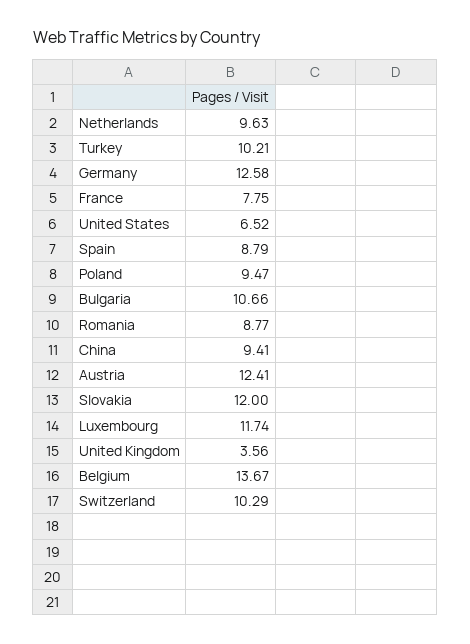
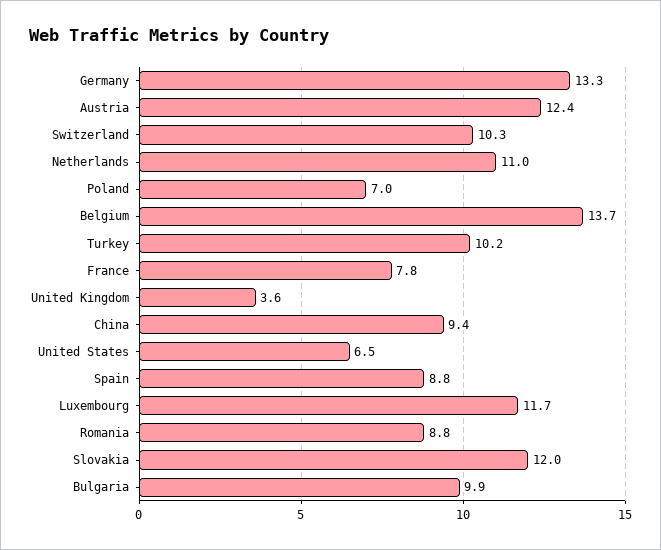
  {
-   "Netherlands": 9.63,
+   "Netherlands": 11,
    "Turkey": 10.21,
-   "Germany": 12.58,
+   "Germany": 13.3,
    "France": 7.75,
    "United States": 6.52,
    "Spain": 8.79,
-   "Poland": 9.47,
+   "Poland": 7,
-   "Bulgaria": 10.66,
+   "Bulgaria": 9.9,
    "Romania": 8.77,
    "China": 9.41,
    "Austria": 12.41,
    "Slovakia": 12,
    "Luxembourg": 11.74,
    "United Kingdom": 3.56,
    "Belgium": 13.67,
    "Switzerland": 10.29
  }

